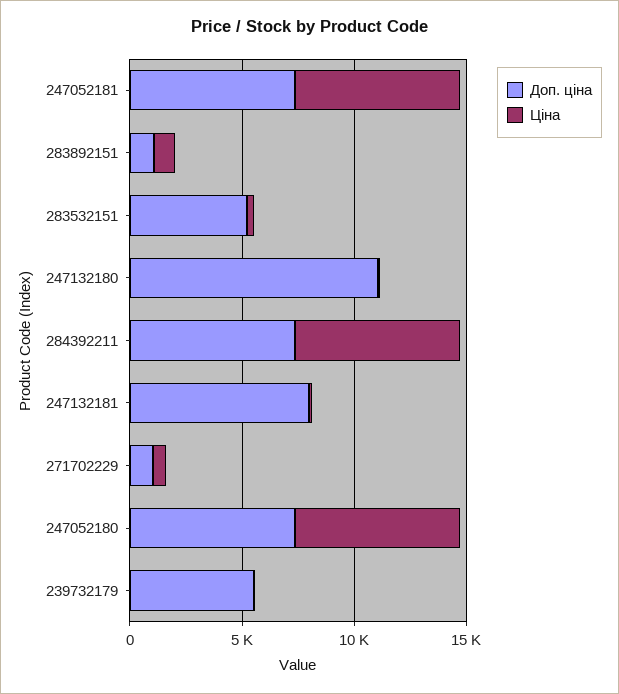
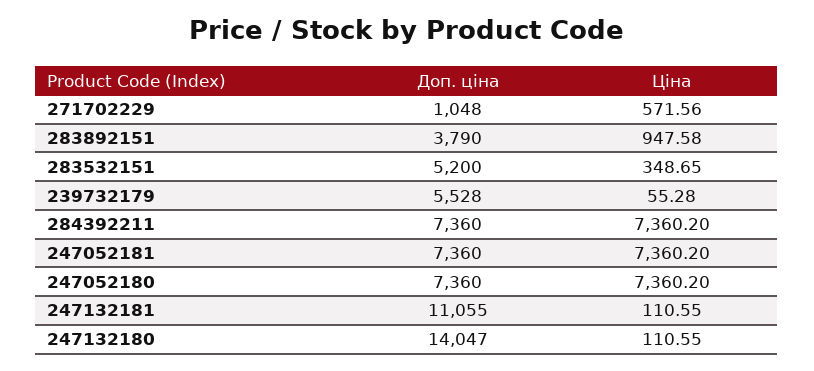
  {
    "Доп. ціна": {
      "247052181": 7360,
-     "283892151": 1000,
+     "283892151": 3790,
      "283532151": 5200,
-     "247132180": 11000,
+     "247132180": 14047,
      "284392211": 7360,
-     "247132181": 8000,
+     "247132181": 11055,
      "271702229": 1048,
      "247052180": 7360,
      "239732179": 5528
    },
    "Ціна": {
      "247052181": 7360.2,
      "283892151": 947.58,
      "283532151": 348.65,
      "247132180": 110.55,
      "284392211": 7360.2,
      "247132181": 110.55,
      "271702229": 571.56,
      "247052180": 7360.2,
      "239732179": 55.28
    }
  }

